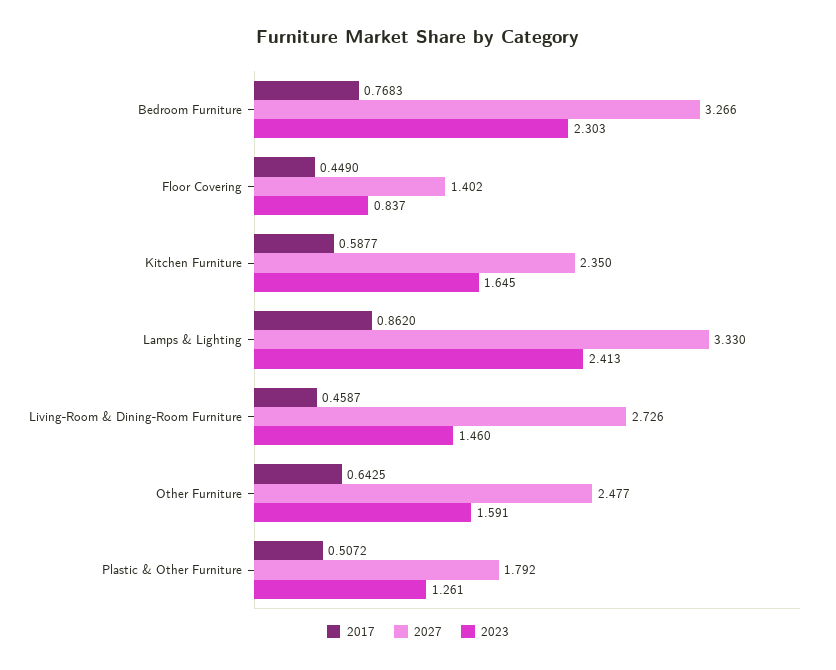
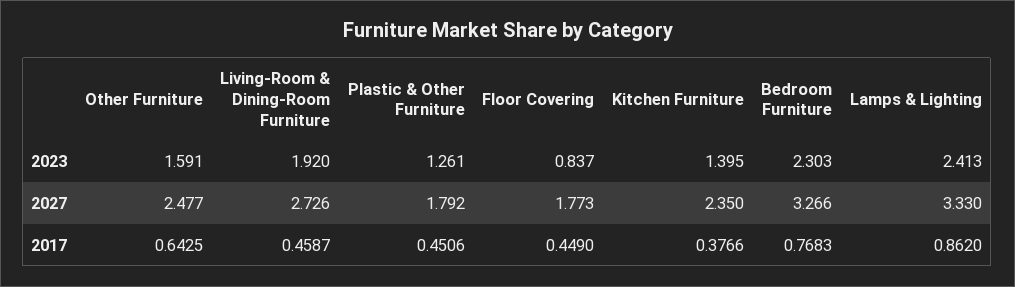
  {
    "2017": {
      "Bedroom Furniture": 0.7683,
      "Floor Covering": 0.449,
-     "Kitchen Furniture": 0.5877,
+     "Kitchen Furniture": 0.3766,
      "Lamps & Lighting": 0.862,
      "Living-Room & Dining-Room Furniture": 0.4587,
      "Other Furniture": 0.6425,
-     "Plastic & Other Furniture": 0.5072
+     "Plastic & Other Furniture": 0.4506
    },
    "2027": {
      "Bedroom Furniture": 3.266,
-     "Floor Covering": 1.402,
+     "Floor Covering": 1.773,
      "Kitchen Furniture": 2.35,
      "Lamps & Lighting": 3.33,
      "Living-Room & Dining-Room Furniture": 2.726,
      "Other Furniture": 2.477,
      "Plastic & Other Furniture": 1.792
    },
    "2023": {
      "Bedroom Furniture": 2.303,
      "Floor Covering": 0.837,
-     "Kitchen Furniture": 1.645,
+     "Kitchen Furniture": 1.395,
      "Lamps & Lighting": 2.413,
-     "Living-Room & Dining-Room Furniture": 1.46,
+     "Living-Room & Dining-Room Furniture": 1.92,
      "Other Furniture": 1.591,
      "Plastic & Other Furniture": 1.261
    }
  }

